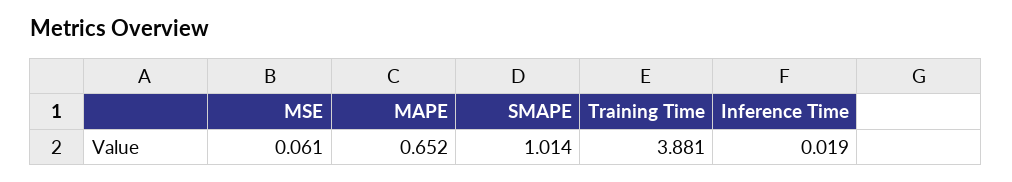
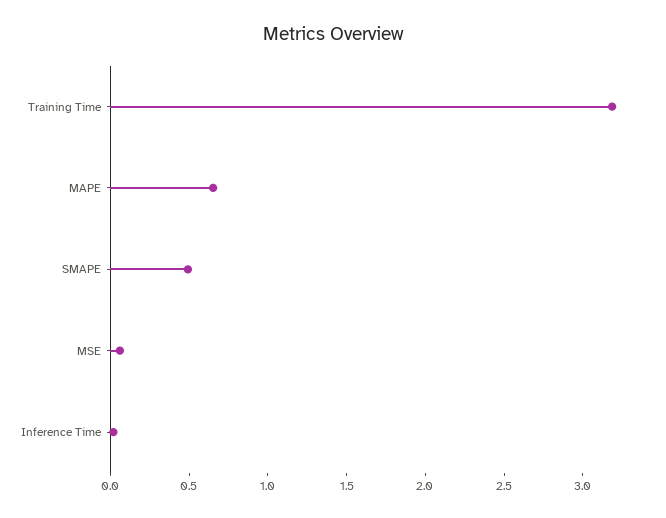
  {
    "MSE": 0.061,
    "MAPE": 0.652,
-   "SMAPE": 1.014,
+   "SMAPE": 0.5,
-   "Training Time": 3.881,
+   "Training Time": 3.2,
    "Inference Time": 0.019
  }

